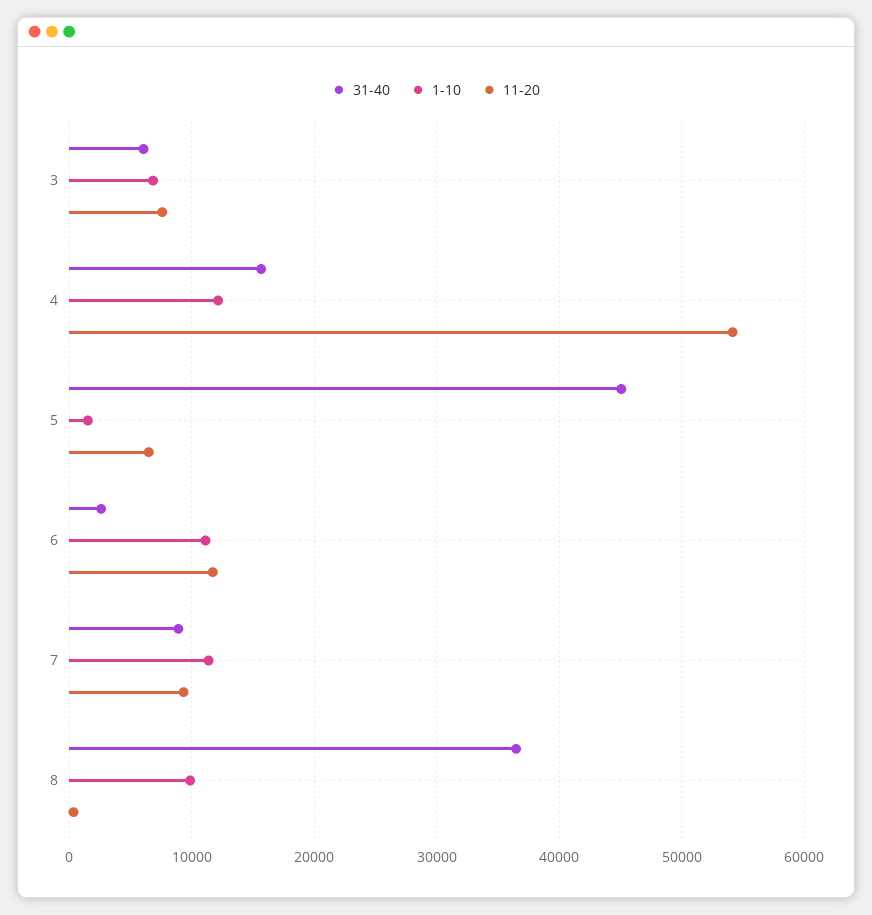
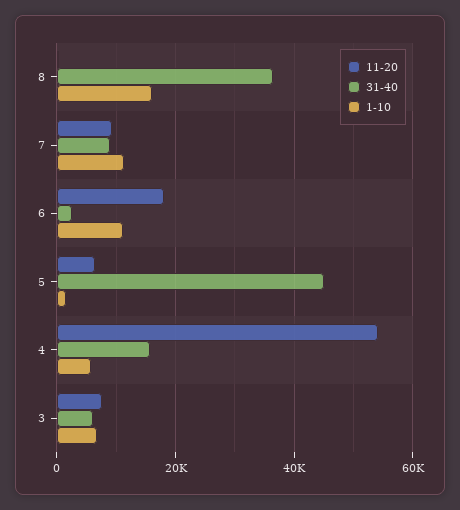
  {
    "31-40": {
      "3": 6000,
      "4": 16000,
      "5": 45000,
      "6": 3000,
      "7": 9000,
      "8": 36000
    },
    "1-10": {
      "3": 7000,
-     "4": 12000,
+     "4": 6000,
      "5": 2000,
      "6": 11000,
      "7": 11000,
-     "8": 10000
+     "8": 16000
    },
    "11-20": {
      "3": 8000,
      "4": 54000,
      "5": 6000,
-     "6": 12000,
+     "6": 18000,
      "7": 9000,
      "8": 0
    }
  }

